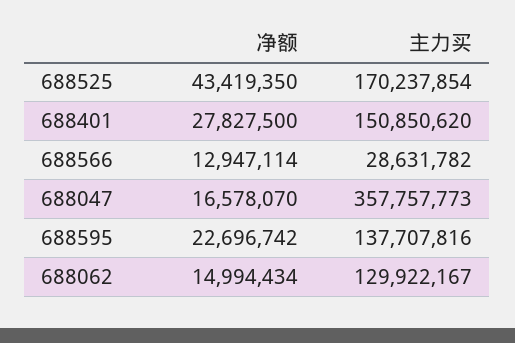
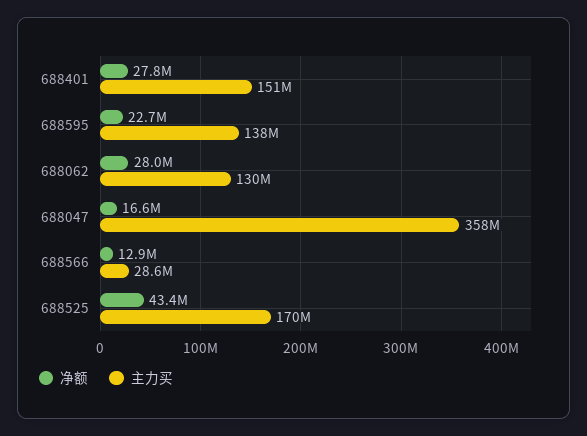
  {
    "净额": {
      "688525": 43419350,
      "688401": 27827500,
      "688566": 12947114,
      "688047": 16578070,
      "688595": 22696742,
-     "688062": 14994434
+     "688062": 28000000
    },
    "主力买": {
      "688525": 170237854,
      "688401": 150850620,
      "688566": 28631782,
      "688047": 357757773,
      "688595": 137707816,
      "688062": 129922167
    }
  }

